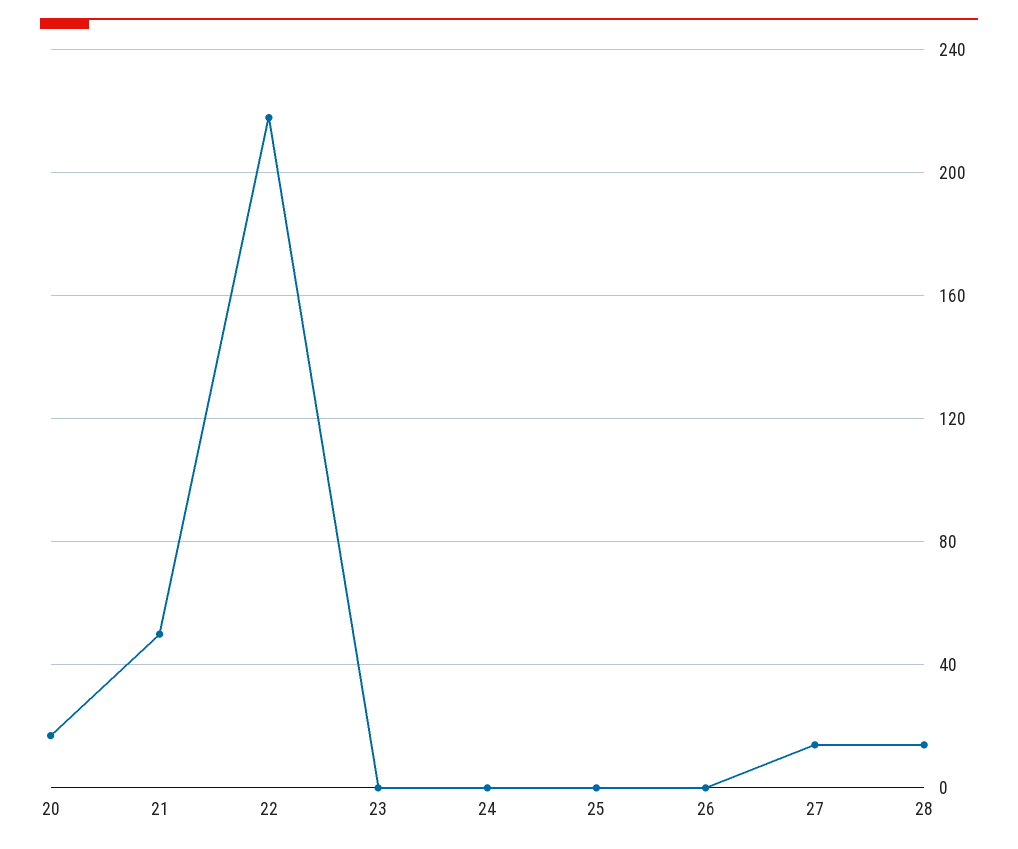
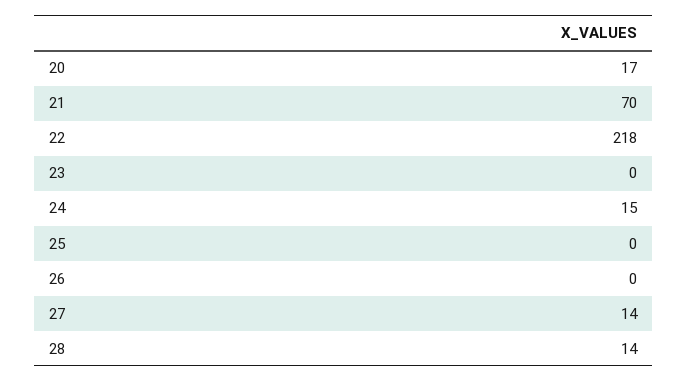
  {
    "20": 17,
-   "21": 50,
+   "21": 70,
    "22": 218,
    "23": 0,
-   "24": 0,
+   "24": 15,
    "25": 0,
    "26": 0,
    "27": 14,
    "28": 14
  }

